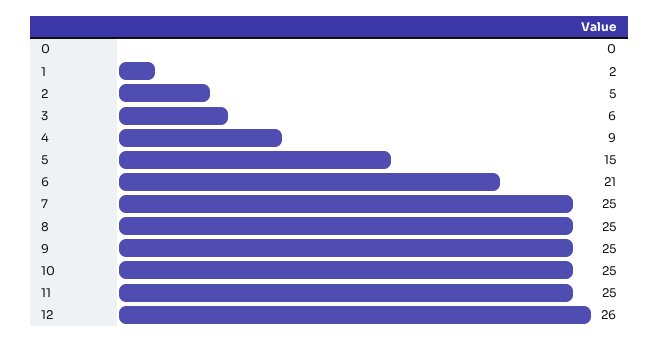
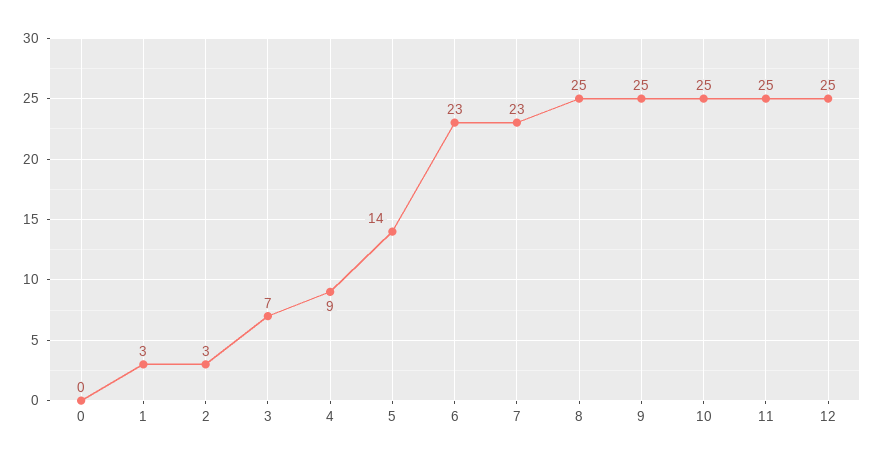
  {
    "0": 0,
-   "1": 2,
+   "1": 3,
-   "2": 5,
+   "2": 3,
-   "3": 6,
+   "3": 7,
    "4": 9,
-   "5": 15,
+   "5": 14,
-   "6": 21,
+   "6": 23,
-   "7": 25,
+   "7": 23,
    "8": 25,
    "9": 25,
    "10": 25,
    "11": 25,
-   "12": 26
+   "12": 25
  }

